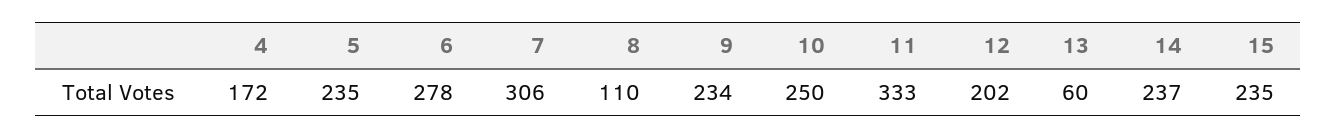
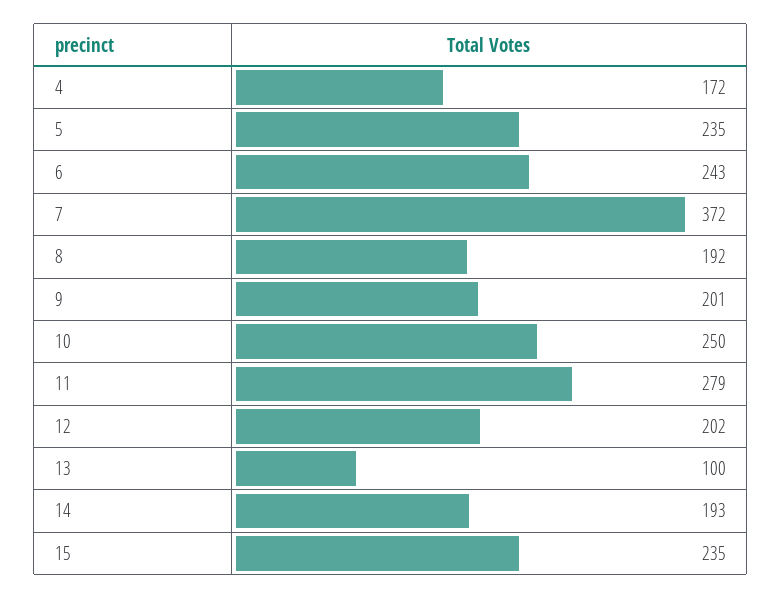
  {
    "4": 172,
    "5": 235,
-   "6": 278,
+   "6": 243,
-   "7": 306,
+   "7": 372,
-   "8": 110,
+   "8": 192,
-   "9": 234,
+   "9": 201,
    "10": 250,
-   "11": 333,
+   "11": 279,
    "12": 202,
-   "13": 60,
+   "13": 100,
-   "14": 237,
+   "14": 193,
    "15": 235
  }

